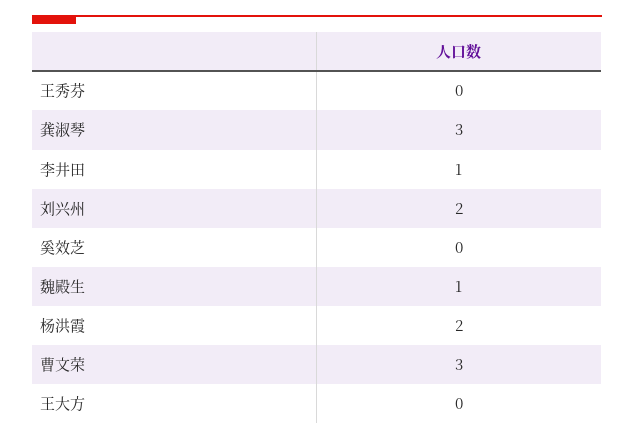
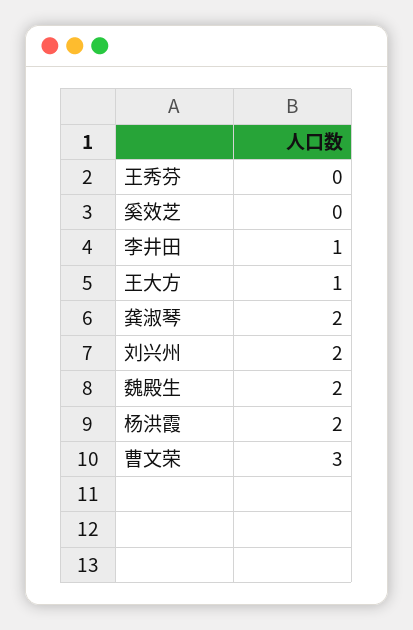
  {
    "王秀芬": 0,
-   "龚淑琴": 3,
+   "龚淑琴": 2,
    "李井田": 1,
    "刘兴州": 2,
    "奚效芝": 0,
-   "魏殿生": 1,
+   "魏殿生": 2,
    "杨洪霞": 2,
    "曹文荣": 3,
-   "王大方": 0
+   "王大方": 1
  }

